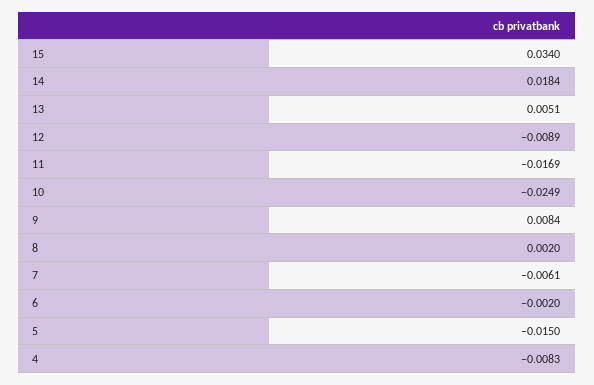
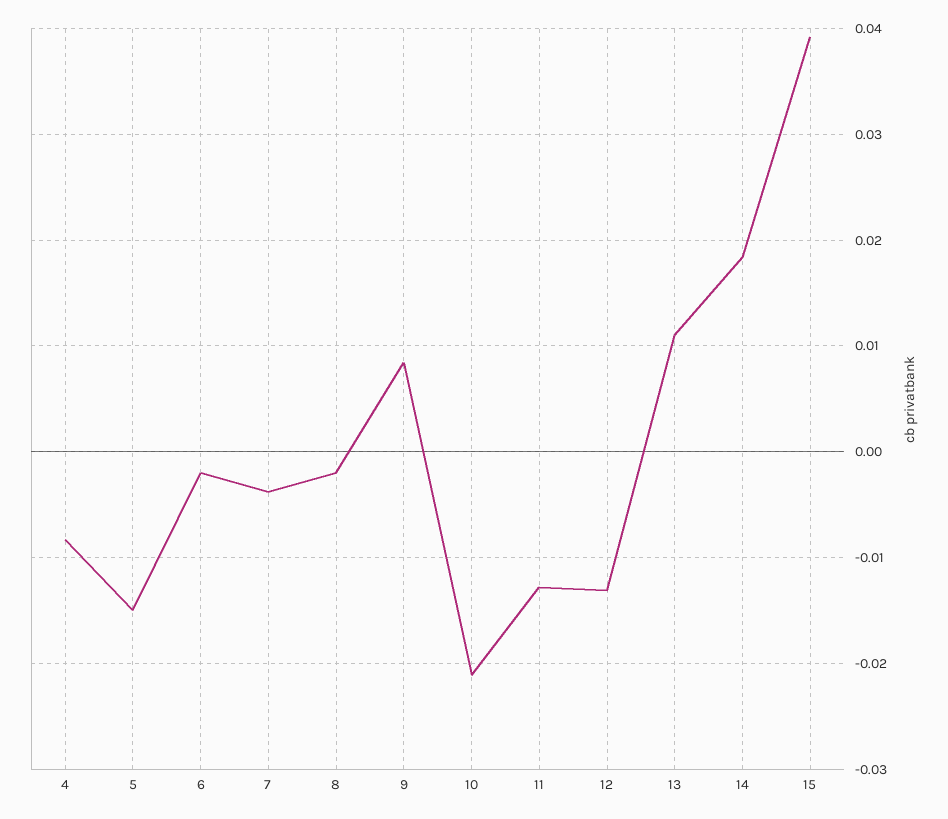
  {
-   "15": 0.034,
+   "15": 0.039,
    "14": 0.0184,
-   "13": 0.0051,
+   "13": 0.011,
-   "12": -0.0089,
+   "12": -0.013,
-   "11": -0.0169,
+   "11": -0.013,
-   "10": -0.0249,
+   "10": -0.021,
    "9": 0.0084,
-   "8": 0.002,
+   "8": -0.002,
-   "7": -0.0061,
+   "7": -0.004,
    "6": -0.002,
    "5": -0.015,
    "4": -0.0083
  }

